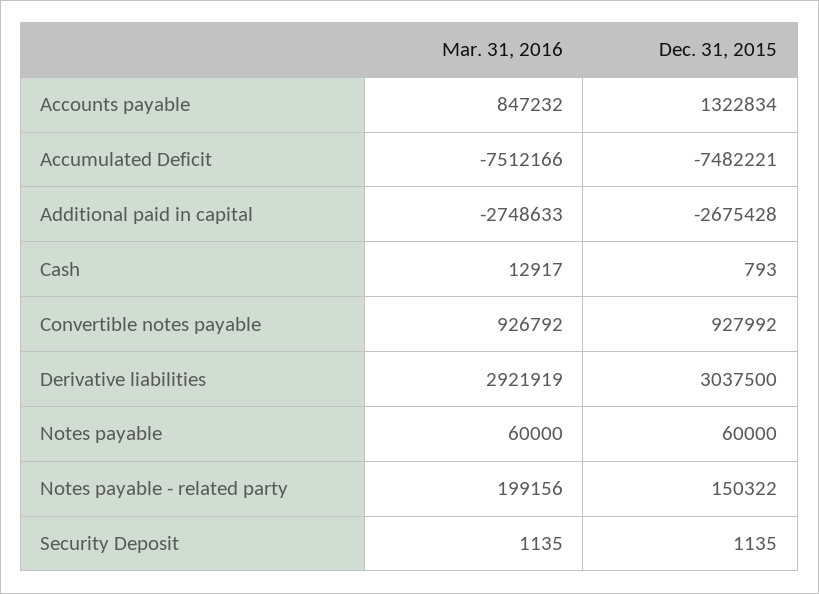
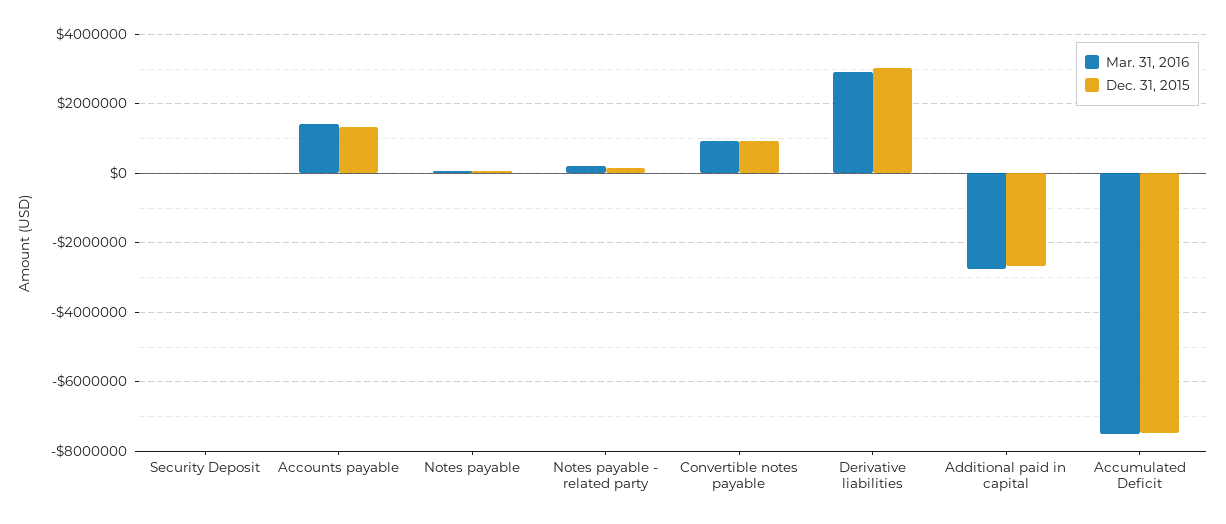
  {
    "Mar. 31, 2016": {
-     "Accounts payable": 847232,
+     "Accounts payable": 1400000,
      "Accumulated Deficit": -7512166,
      "Additional paid in capital": -2748633,
-     "Cash": 12917,
      "Convertible notes payable": 926792,
      "Derivative liabilities": 2921919,
      "Notes payable": 60000,
      "Notes payable - related party": 199156,
      "Security Deposit": 1135
    },
    "Dec. 31, 2015": {
      "Accounts payable": 1322834,
      "Accumulated Deficit": -7482221,
      "Additional paid in capital": -2675428,
-     "Cash": 793,
      "Convertible notes payable": 927992,
      "Derivative liabilities": 3037500,
      "Notes payable": 60000,
      "Notes payable - related party": 150322,
      "Security Deposit": 1135
    }
  }

